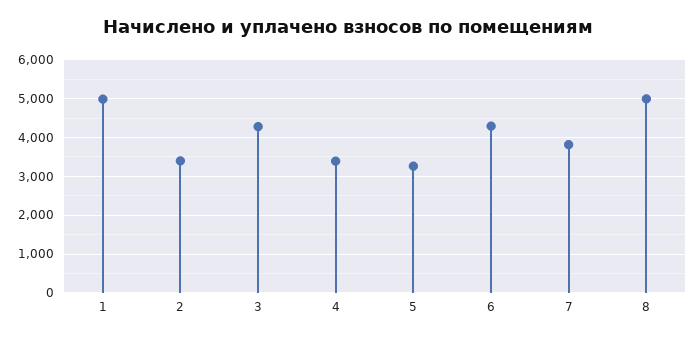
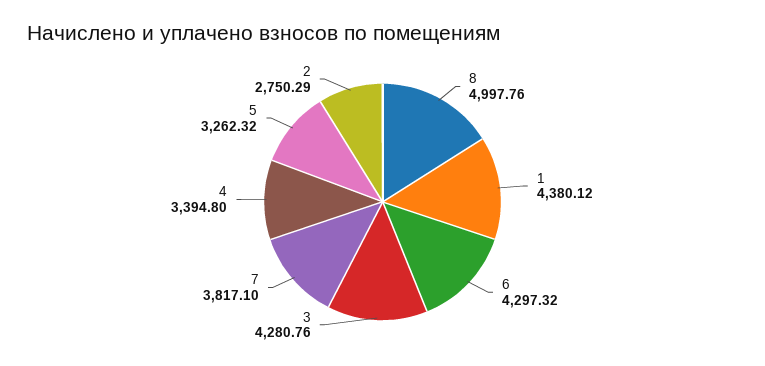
  {
-   "1": 5000,
+   "1": 4380.12,
-   "2": 3400,
+   "2": 2750.29,
    "3": 4280.76,
    "4": 3394.8,
    "5": 3262.32,
    "6": 4297.32,
    "7": 3817.1,
    "8": 4997.76
  }

